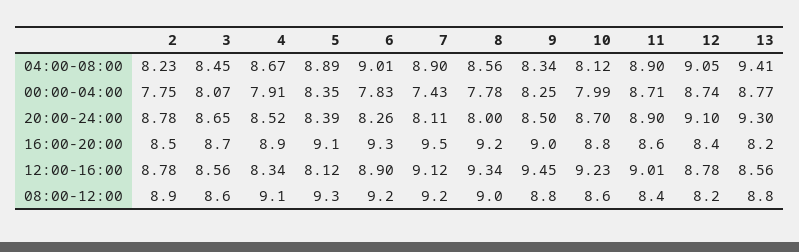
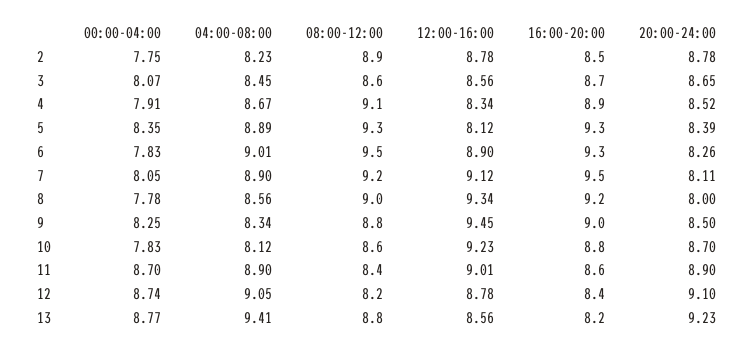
  {
    "2": {
      "04:00-08:00": 8.23,
      "00:00-04:00": 7.75,
      "20:00-24:00": 8.78,
      "16:00-20:00": 8.5,
      "12:00-16:00": 8.78,
      "08:00-12:00": 8.9
    },
    "3": {
      "04:00-08:00": 8.45,
      "00:00-04:00": 8.07,
      "20:00-24:00": 8.65,
      "16:00-20:00": 8.7,
      "12:00-16:00": 8.56,
      "08:00-12:00": 8.6
    },
    "4": {
      "04:00-08:00": 8.67,
      "00:00-04:00": 7.91,
      "20:00-24:00": 8.52,
      "16:00-20:00": 8.9,
      "12:00-16:00": 8.34,
      "08:00-12:00": 9.1
    },
    "5": {
      "04:00-08:00": 8.89,
      "00:00-04:00": 8.35,
      "20:00-24:00": 8.39,
-     "16:00-20:00": 9.1,
+     "16:00-20:00": 9.3,
      "12:00-16:00": 8.12,
      "08:00-12:00": 9.3
    },
    "6": {
      "04:00-08:00": 9.01,
      "00:00-04:00": 7.83,
      "20:00-24:00": 8.26,
      "16:00-20:00": 9.3,
      "12:00-16:00": 8.9,
-     "08:00-12:00": 9.2
+     "08:00-12:00": 9.5
    },
    "7": {
      "04:00-08:00": 8.9,
-     "00:00-04:00": 7.43,
+     "00:00-04:00": 8.05,
      "20:00-24:00": 8.11,
      "16:00-20:00": 9.5,
      "12:00-16:00": 9.12,
      "08:00-12:00": 9.2
    },
    "8": {
      "04:00-08:00": 8.56,
      "00:00-04:00": 7.78,
      "20:00-24:00": 8,
      "16:00-20:00": 9.2,
      "12:00-16:00": 9.34,
      "08:00-12:00": 9
    },
    "9": {
      "04:00-08:00": 8.34,
      "00:00-04:00": 8.25,
      "20:00-24:00": 8.5,
      "16:00-20:00": 9,
      "12:00-16:00": 9.45,
      "08:00-12:00": 8.8
    },
    "10": {
      "04:00-08:00": 8.12,
-     "00:00-04:00": 7.99,
+     "00:00-04:00": 7.83,
      "20:00-24:00": 8.7,
      "16:00-20:00": 8.8,
      "12:00-16:00": 9.23,
      "08:00-12:00": 8.6
    },
    "11": {
      "04:00-08:00": 8.9,
-     "00:00-04:00": 8.71,
+     "00:00-04:00": 8.7,
      "20:00-24:00": 8.9,
      "16:00-20:00": 8.6,
      "12:00-16:00": 9.01,
      "08:00-12:00": 8.4
    },
    "12": {
      "04:00-08:00": 9.05,
      "00:00-04:00": 8.74,
      "20:00-24:00": 9.1,
      "16:00-20:00": 8.4,
      "12:00-16:00": 8.78,
      "08:00-12:00": 8.2
    },
    "13": {
      "04:00-08:00": 9.41,
      "00:00-04:00": 8.77,
-     "20:00-24:00": 9.3,
+     "20:00-24:00": 9.23,
      "16:00-20:00": 8.2,
      "12:00-16:00": 8.56,
      "08:00-12:00": 8.8
    }
  }

